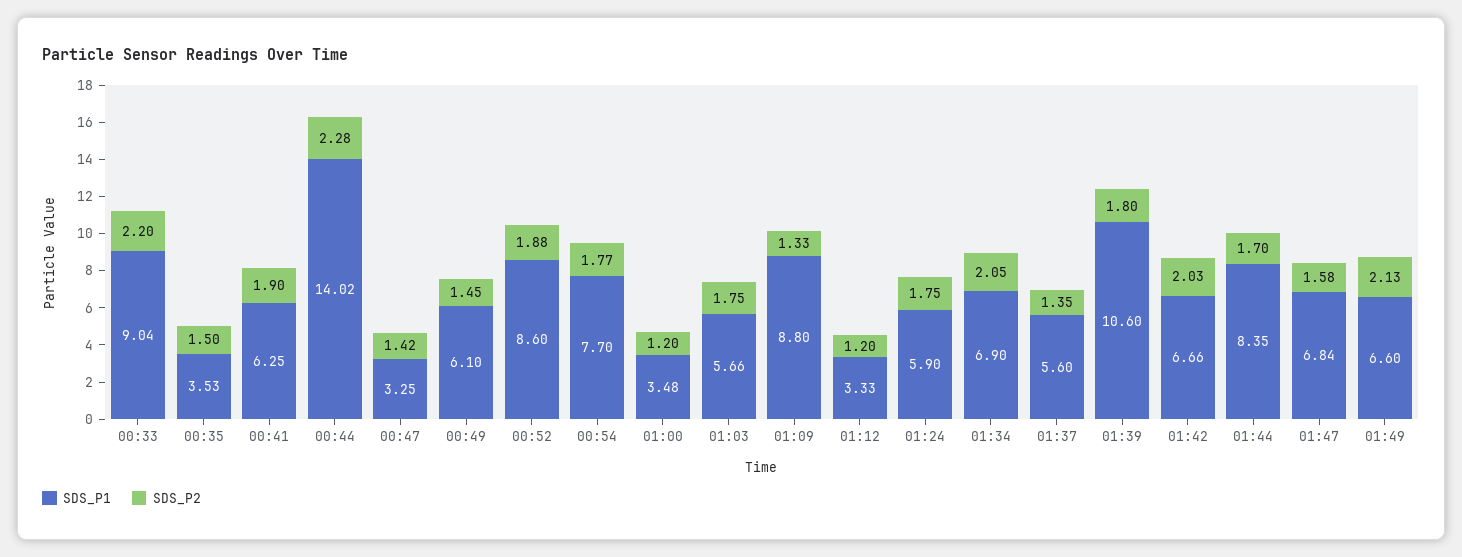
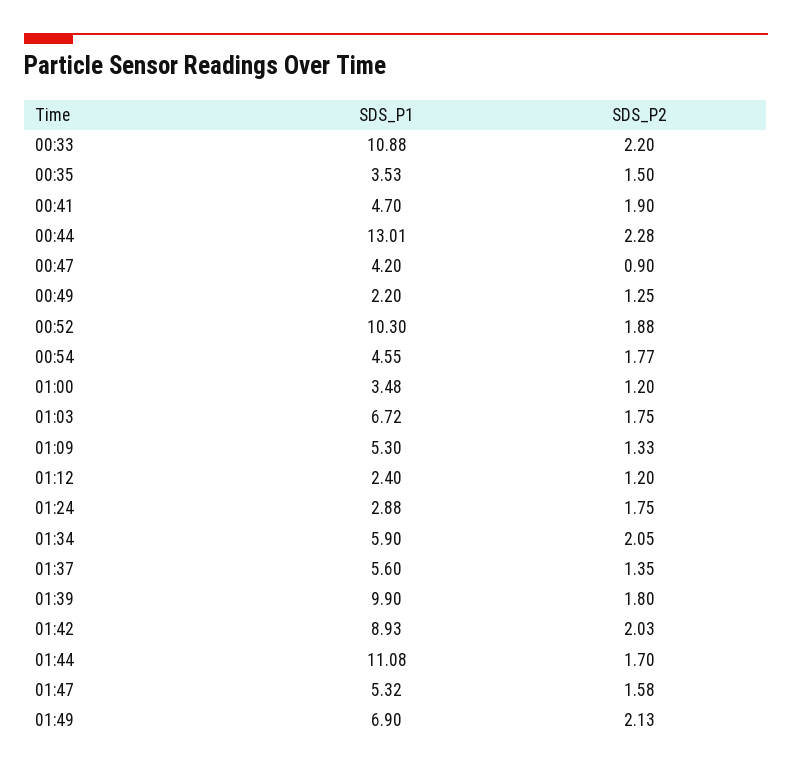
  {
    "SDS_P1": {
-     "00:33": 9.04,
+     "00:33": 10.88,
      "00:35": 3.53,
-     "00:41": 6.25,
+     "00:41": 4.7,
-     "00:44": 14.02,
+     "00:44": 13.01,
-     "00:47": 3.25,
+     "00:47": 4.2,
-     "00:49": 6.1,
+     "00:49": 2.2,
-     "00:52": 8.6,
+     "00:52": 10.3,
-     "00:54": 7.7,
+     "00:54": 4.55,
      "01:00": 3.48,
-     "01:03": 5.66,
+     "01:03": 6.72,
-     "01:09": 8.8,
+     "01:09": 5.3,
-     "01:12": 3.33,
+     "01:12": 2.4,
-     "01:24": 5.9,
+     "01:24": 2.88,
-     "01:34": 6.9,
+     "01:34": 5.9,
      "01:37": 5.6,
-     "01:39": 10.6,
+     "01:39": 9.9,
-     "01:42": 6.66,
+     "01:42": 8.93,
-     "01:44": 8.35,
+     "01:44": 11.08,
-     "01:47": 6.84,
+     "01:47": 5.32,
-     "01:49": 6.6
+     "01:49": 6.9
    },
    "SDS_P2": {
      "00:33": 2.2,
      "00:35": 1.5,
      "00:41": 1.9,
      "00:44": 2.28,
-     "00:47": 1.42,
+     "00:47": 0.9,
-     "00:49": 1.45,
+     "00:49": 1.25,
      "00:52": 1.88,
      "00:54": 1.77,
      "01:00": 1.2,
      "01:03": 1.75,
      "01:09": 1.33,
      "01:12": 1.2,
      "01:24": 1.75,
      "01:34": 2.05,
      "01:37": 1.35,
      "01:39": 1.8,
      "01:42": 2.03,
      "01:44": 1.7,
      "01:47": 1.58,
      "01:49": 2.13
    }
  }

